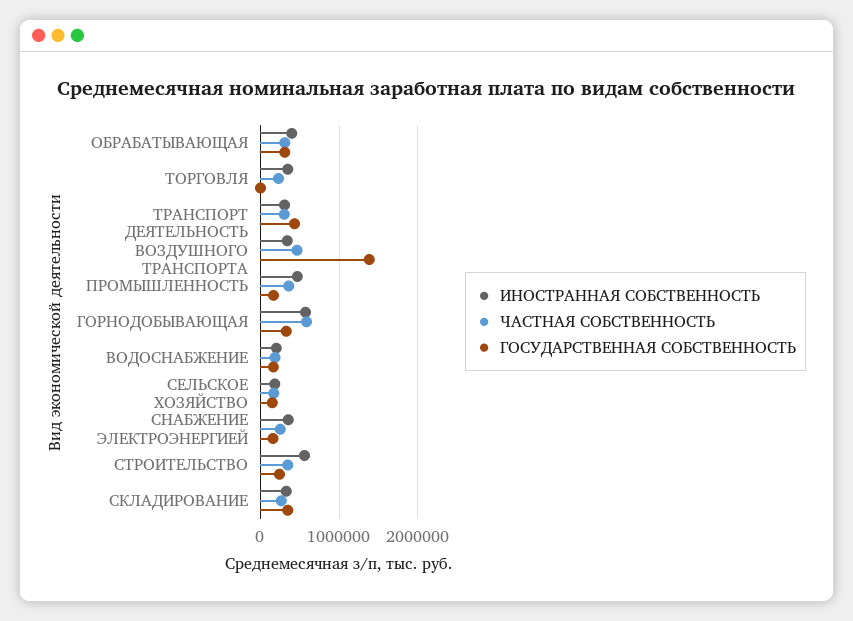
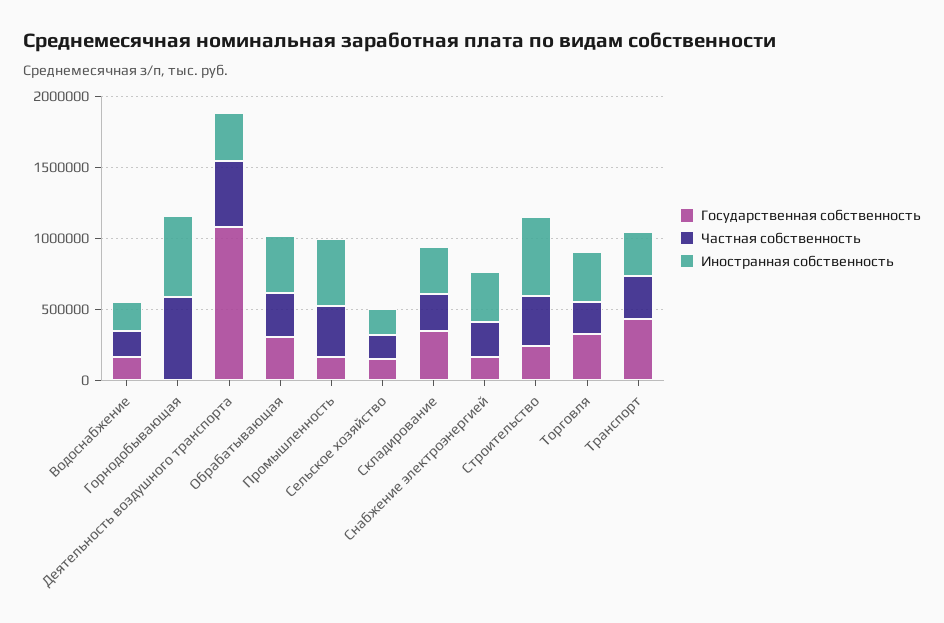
  {
    "ИНОСТРАННАЯ СОБСТВЕННОСТЬ": {
      "ОБРАБАТЫВАЮЩАЯ": 400000,
      "ТОРГОВЛЯ": 300000,
      "ТРАНСПОРТ": 300000,
      "ДЕЯТЕЛЬНОСТЬ ВОЗДУШНОГО ТРАНСПОРТА": 300000,
      "ПРОМЫШЛЕННОСТЬ": 500000,
      "ГОРНОДОБЫВАЮЩАЯ": 600000,
      "ВОДОСНАБЖЕНИЕ": 200000,
      "СЕЛЬСКОЕ ХОЗЯЙСТВО": 200000,
      "СНАБЖЕНИЕ ЭЛЕКТРОЭНЕРГИЕЙ": 400000,
      "СТРОИТЕЛЬСТВО": 600000,
      "СКЛАДИРОВАНИЕ": 300000
    },
    "ЧАСТНАЯ СОБСТВЕННОСТЬ": {
      "ОБРАБАТЫВАЮЩАЯ": 300000,
      "ТОРГОВЛЯ": 200000,
      "ТРАНСПОРТ": 300000,
      "ДЕЯТЕЛЬНОСТЬ ВОЗДУШНОГО ТРАНСПОРТА": 500000,
      "ПРОМЫШЛЕННОСТЬ": 400000,
      "ГОРНОДОБЫВАЮЩАЯ": 600000,
      "ВОДОСНАБЖЕНИЕ": 200000,
      "СЕЛЬСКОЕ ХОЗЯЙСТВО": 200000,
      "СНАБЖЕНИЕ ЭЛЕКТРОЭНЕРГИЕЙ": 300000,
      "СТРОИТЕЛЬСТВО": 300000,
      "СКЛАДИРОВАНИЕ": 300000
    },
    "ГОСУДАРСТВЕННАЯ СОБСТВЕННОСТЬ": {
      "ОБРАБАТЫВАЮЩАЯ": 300000,
-     "ТОРГОВЛЯ": 0,
+     "ТОРГОВЛЯ": 300000,
      "ТРАНСПОРТ": 400000,
-     "ДЕЯТЕЛЬНОСТЬ ВОЗДУШНОГО ТРАНСПОРТА": 1400000,
+     "ДЕЯТЕЛЬНОСТЬ ВОЗДУШНОГО ТРАНСПОРТА": 1100000,
      "ПРОМЫШЛЕННОСТЬ": 200000,
-     "ГОРНОДОБЫВАЮЩАЯ": 300000,
+     "ГОРНОДОБЫВАЮЩАЯ": 0,
      "ВОДОСНАБЖЕНИЕ": 200000,
      "СЕЛЬСКОЕ ХОЗЯЙСТВО": 200000,
      "СНАБЖЕНИЕ ЭЛЕКТРОЭНЕРГИЕЙ": 200000,
      "СТРОИТЕЛЬСТВО": 200000,
      "СКЛАДИРОВАНИЕ": 300000
    }
  }

